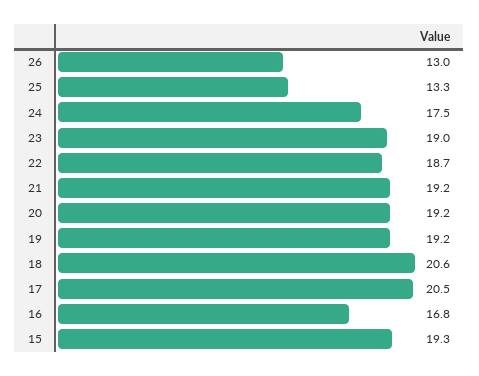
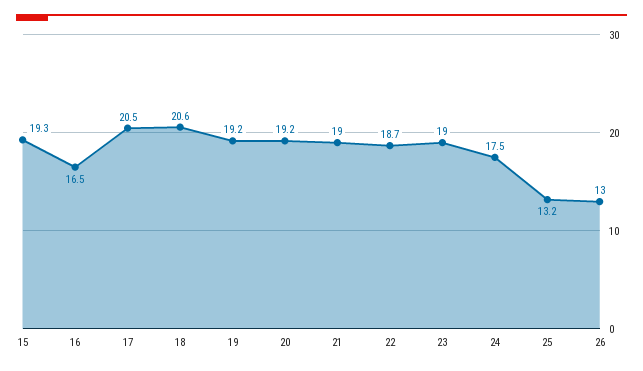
  {
    "26": 13,
-   "25": 13.3,
+   "25": 13.2,
    "24": 17.5,
    "23": 19,
    "22": 18.7,
-   "21": 19.2,
+   "21": 19,
    "20": 19.2,
    "19": 19.2,
    "18": 20.6,
    "17": 20.5,
-   "16": 16.8,
+   "16": 16.5,
    "15": 19.3
  }

